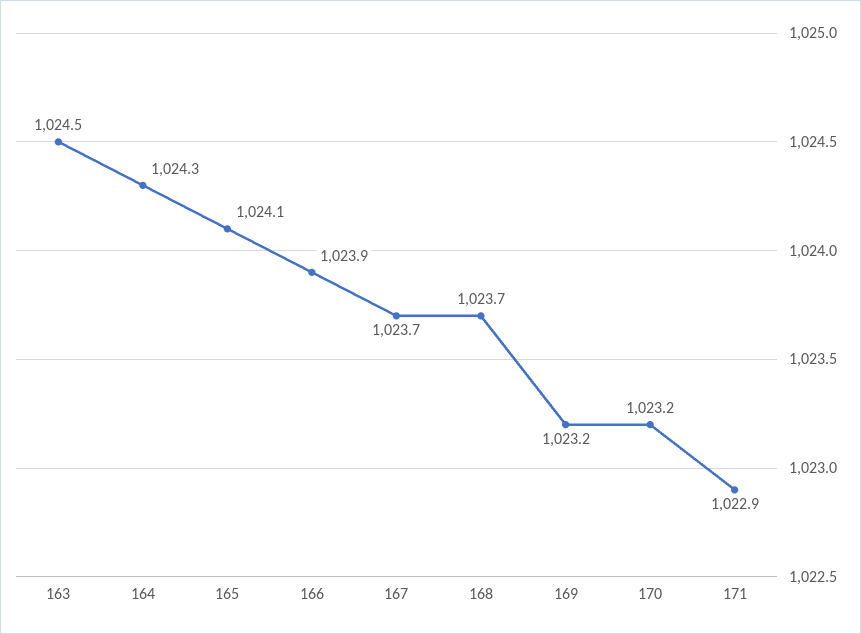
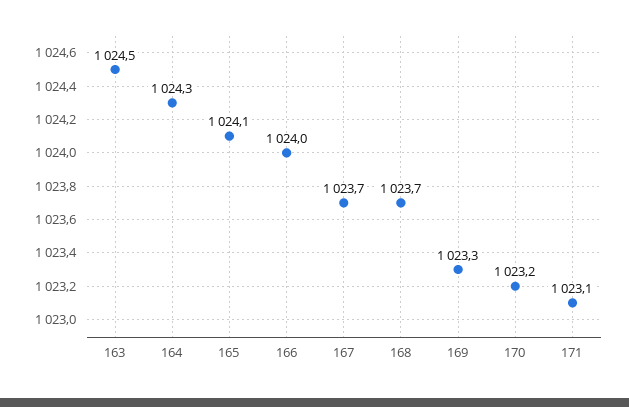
  {
    "163": 1024.5,
    "164": 1024.3,
    "165": 1024.1,
-   "166": 1023.9,
+   "166": 1024,
    "167": 1023.7,
    "168": 1023.7,
-   "169": 1023.2,
+   "169": 1023.3,
    "170": 1023.2,
-   "171": 1022.9
+   "171": 1023.1
  }

